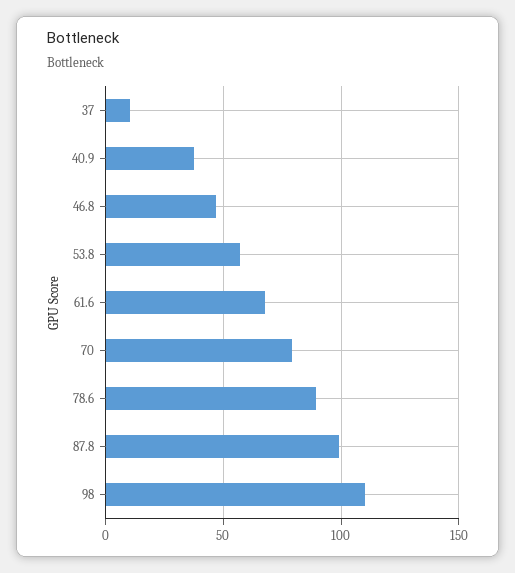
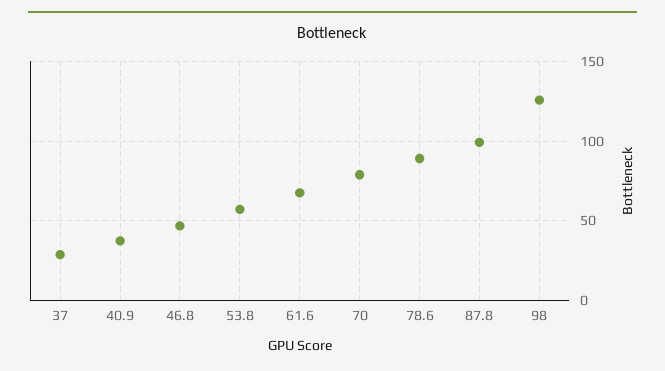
  {
-   "37": 10,
+   "37": 30,
    "40.9": 35,
    "46.8": 45,
    "53.8": 55,
    "61.6": 70,
    "70": 80,
    "78.6": 90,
    "87.8": 100,
-   "98": 110
+   "98": 125
  }

